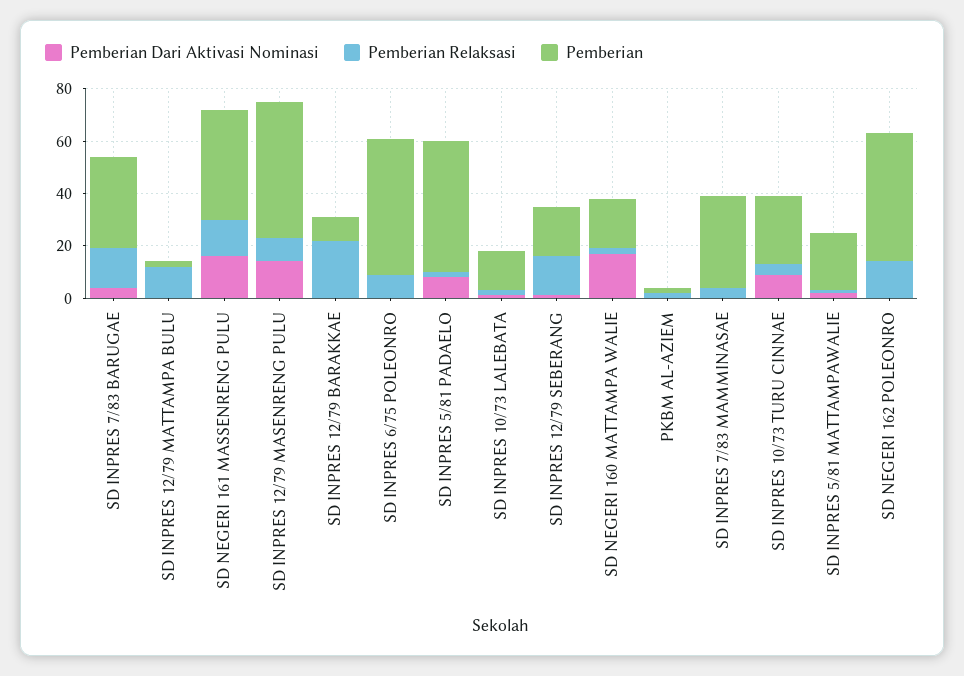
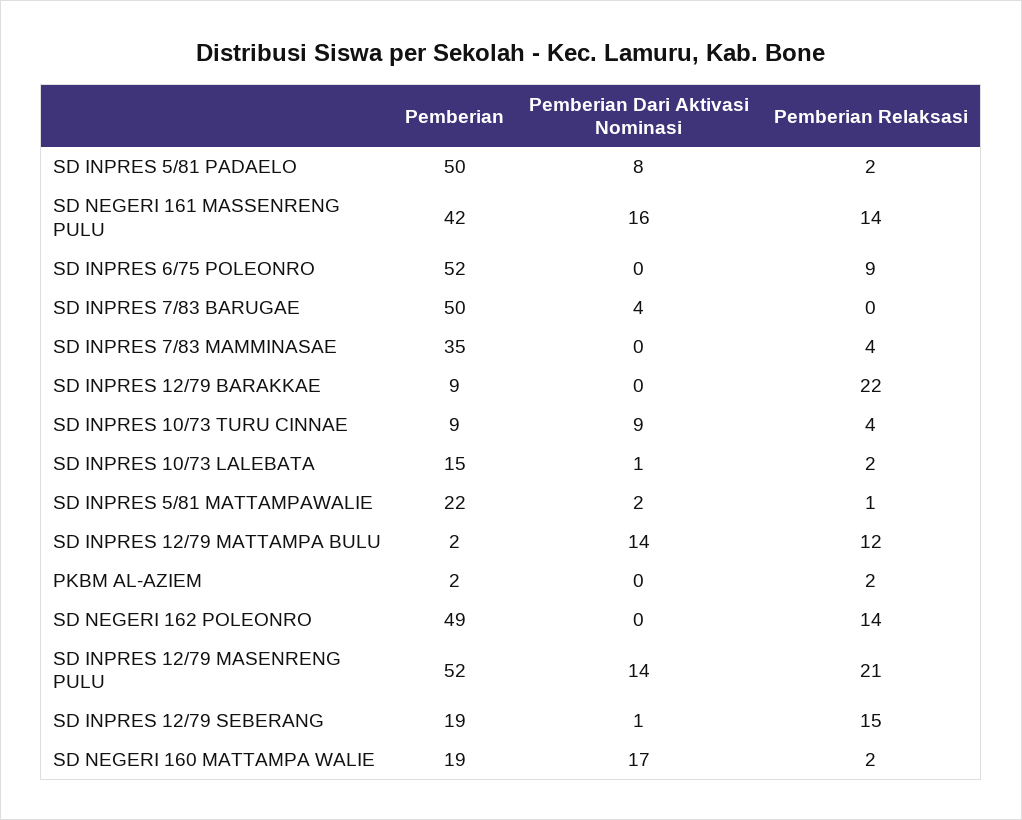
  {
    "Pemberian Dari Aktivasi Nominasi": {
      "SD INPRES 7/83 BARUGAE": 4,
-     "SD INPRES 12/79 MATTAMPA BULU": 0,
+     "SD INPRES 12/79 MATTAMPA BULU": 14,
      "SD NEGERI 161 MASSENRENG PULU": 16,
      "SD INPRES 12/79 MASENRENG PULU": 14,
      "SD INPRES 12/79 BARAKKAE": 0,
      "SD INPRES 6/75 POLEONRO": 0,
      "SD INPRES 5/81 PADAELO": 8,
      "SD INPRES 10/73 LALEBATA": 1,
      "SD INPRES 12/79 SEBERANG": 1,
      "SD NEGERI 160 MATTAMPA WALIE": 17,
      "PKBM AL-AZIEM": 0,
      "SD INPRES 7/83 MAMMINASAE": 0,
      "SD INPRES 10/73 TURU CINNAE": 9,
      "SD INPRES 5/81 MATTAMPAWALIE": 2,
      "SD NEGERI 162 POLEONRO": 0
    },
    "Pemberian Relaksasi": {
-     "SD INPRES 7/83 BARUGAE": 15,
+     "SD INPRES 7/83 BARUGAE": 0,
      "SD INPRES 12/79 MATTAMPA BULU": 12,
      "SD NEGERI 161 MASSENRENG PULU": 14,
-     "SD INPRES 12/79 MASENRENG PULU": 10,
+     "SD INPRES 12/79 MASENRENG PULU": 21,
      "SD INPRES 12/79 BARAKKAE": 22,
      "SD INPRES 6/75 POLEONRO": 9,
      "SD INPRES 5/81 PADAELO": 2,
      "SD INPRES 10/73 LALEBATA": 2,
      "SD INPRES 12/79 SEBERANG": 15,
      "SD NEGERI 160 MATTAMPA WALIE": 2,
      "PKBM AL-AZIEM": 2,
      "SD INPRES 7/83 MAMMINASAE": 4,
      "SD INPRES 10/73 TURU CINNAE": 4,
      "SD INPRES 5/81 MATTAMPAWALIE": 1,
      "SD NEGERI 162 POLEONRO": 14
    },
    "Pemberian": {
-     "SD INPRES 7/83 BARUGAE": 35,
+     "SD INPRES 7/83 BARUGAE": 50,
      "SD INPRES 12/79 MATTAMPA BULU": 2,
      "SD NEGERI 161 MASSENRENG PULU": 42,
      "SD INPRES 12/79 MASENRENG PULU": 52,
      "SD INPRES 12/79 BARAKKAE": 9,
      "SD INPRES 6/75 POLEONRO": 52,
      "SD INPRES 5/81 PADAELO": 50,
      "SD INPRES 10/73 LALEBATA": 15,
      "SD INPRES 12/79 SEBERANG": 19,
      "SD NEGERI 160 MATTAMPA WALIE": 19,
      "PKBM AL-AZIEM": 2,
      "SD INPRES 7/83 MAMMINASAE": 35,
-     "SD INPRES 10/73 TURU CINNAE": 25,
+     "SD INPRES 10/73 TURU CINNAE": 9,
      "SD INPRES 5/81 MATTAMPAWALIE": 22,
      "SD NEGERI 162 POLEONRO": 49
    }
  }

